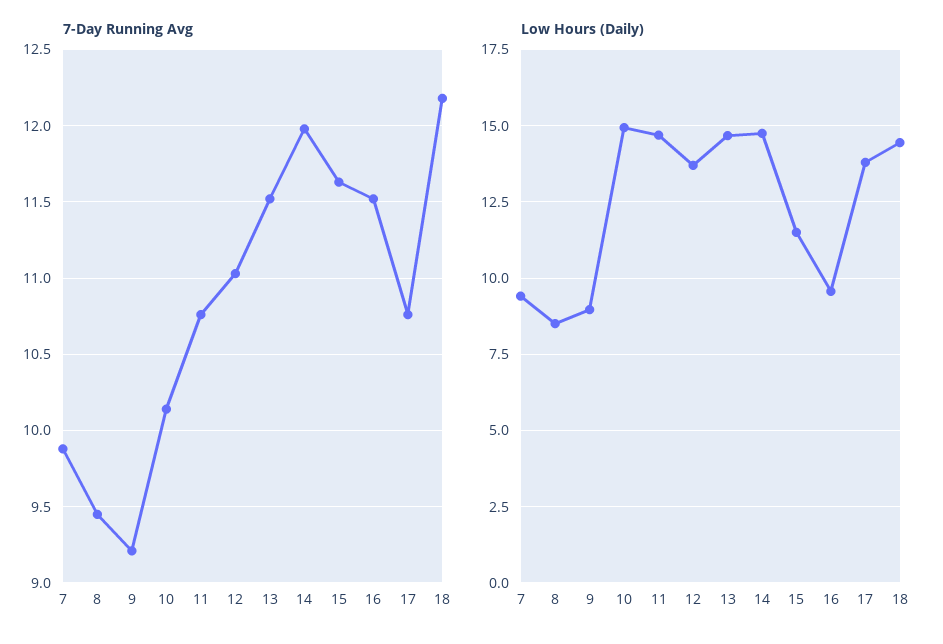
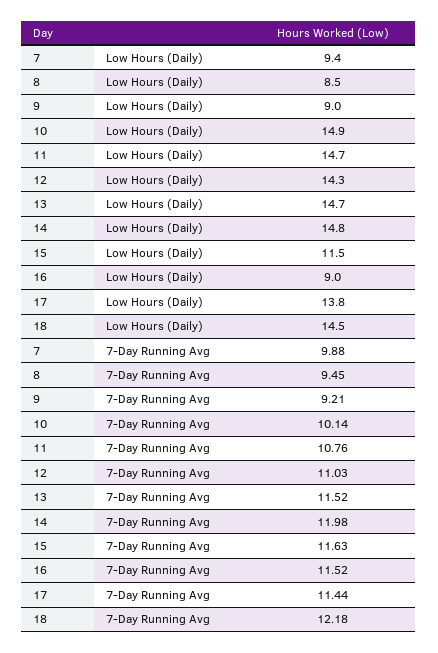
  {
    "7-Day Running Avg": {
      "7": 9.88,
      "8": 9.45,
      "9": 9.21,
      "10": 10.14,
      "11": 10.76,
      "12": 11.03,
      "13": 11.52,
      "14": 11.98,
      "15": 11.63,
      "16": 11.52,
-     "17": 10.75,
+     "17": 11.44,
      "18": 12.18
    },
    "Low Hours (Daily)": {
      "7": 9.4,
      "8": 8.5,
      "9": 9,
      "10": 14.9,
      "11": 14.7,
-     "12": 13.75,
+     "12": 14.3,
      "13": 14.7,
      "14": 14.8,
      "15": 11.5,
-     "16": 9.5,
+     "16": 9,
      "17": 13.8,
      "18": 14.5
    }
  }

